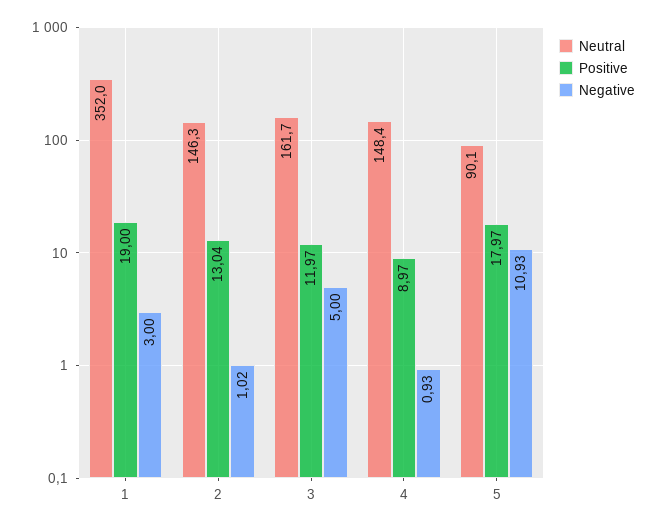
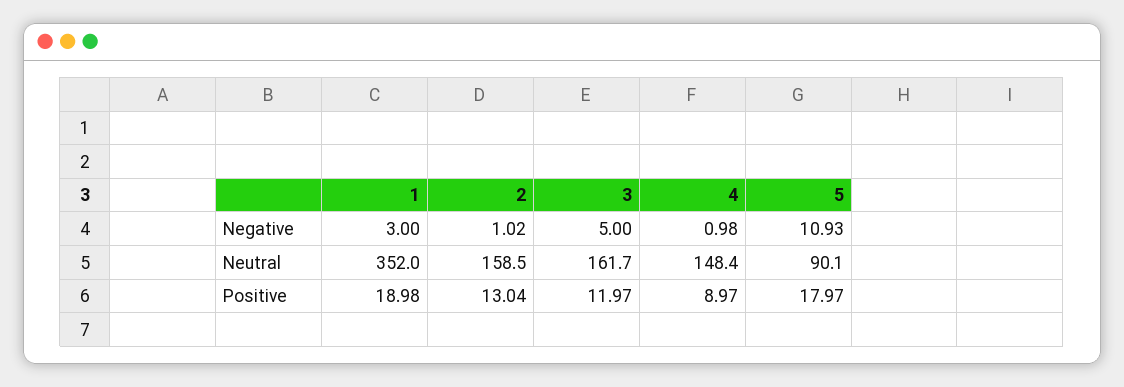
  {
    "Neutral": {
      "1": 352,
-     "2": 146.3,
+     "2": 158.5,
      "3": 161.7,
      "4": 148.4,
      "5": 90.1
    },
    "Positive": {
-     "1": 19,
+     "1": 18.98,
      "2": 13.04,
      "3": 11.97,
      "4": 8.97,
      "5": 17.97
    },
    "Negative": {
      "1": 3,
      "2": 1.02,
      "3": 5,
-     "4": 0.93,
+     "4": 0.98,
      "5": 10.93
    }
  }

